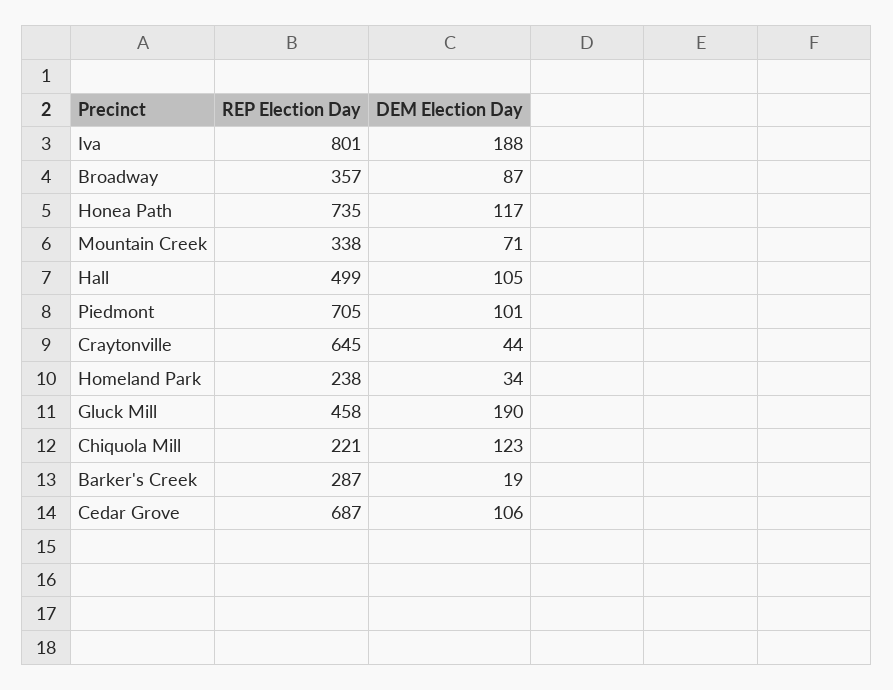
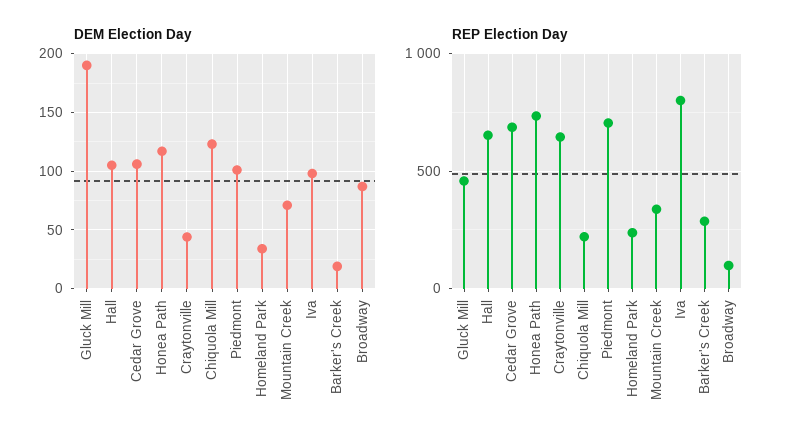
  {
    "REP Election Day": {
      "Iva": 801,
-     "Broadway": 357,
+     "Broadway": 100,
      "Honea Path": 735,
      "Mountain Creek": 338,
-     "Hall": 499,
+     "Hall": 650,
      "Piedmont": 705,
      "Craytonville": 645,
      "Homeland Park": 238,
      "Gluck Mill": 458,
      "Chiquola Mill": 221,
      "Barker's Creek": 287,
      "Cedar Grove": 687
    },
    "DEM Election Day": {
-     "Iva": 188,
+     "Iva": 100,
      "Broadway": 87,
      "Honea Path": 117,
      "Mountain Creek": 71,
      "Hall": 105,
      "Piedmont": 101,
      "Craytonville": 44,
      "Homeland Park": 34,
      "Gluck Mill": 190,
      "Chiquola Mill": 123,
      "Barker's Creek": 19,
      "Cedar Grove": 106
    }
  }

